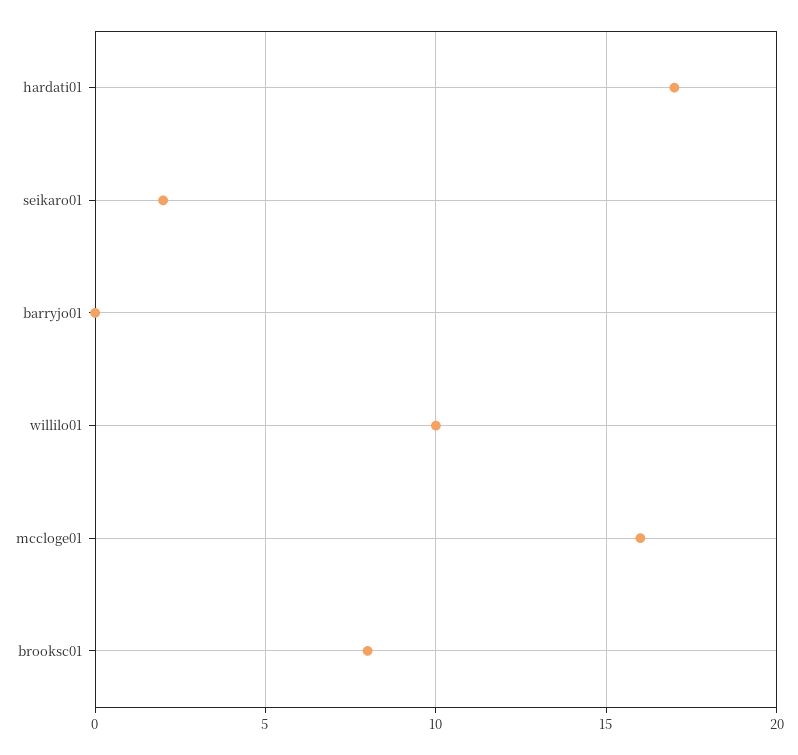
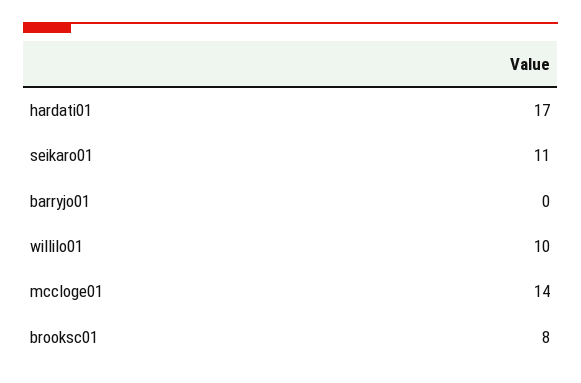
  {
    "hardati01": 17,
-   "seikaro01": 2,
+   "seikaro01": 11,
    "barryjo01": 0,
    "willilo01": 10,
-   "mccloge01": 16,
+   "mccloge01": 14,
    "brooksc01": 8
  }

